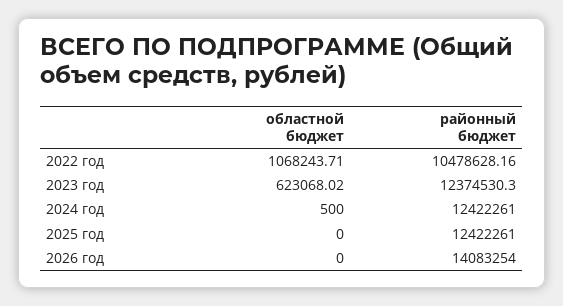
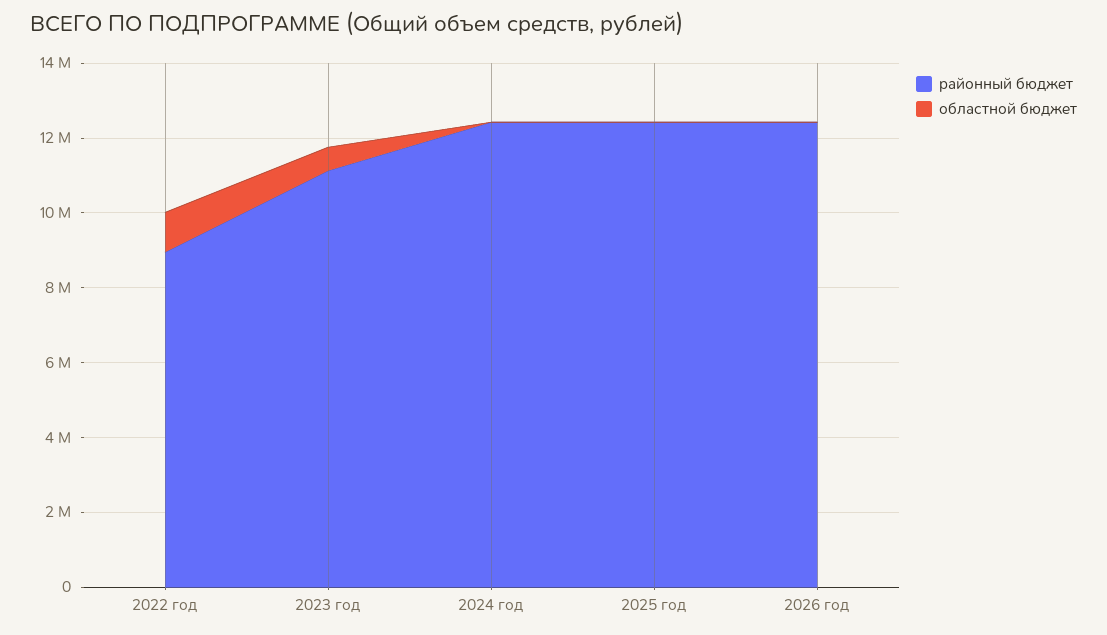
  {
    "областной бюджет": {
      "2022 год": 1068243.71,
      "2023 год": 623068.02,
      "2024 год": 500,
      "2025 год": 0,
      "2026 год": 0
    },
    "районный бюджет": {
-     "2022 год": 10478628.16,
+     "2022 год": 9000000,
-     "2023 год": 12374530.3,
+     "2023 год": 11000000,
      "2024 год": 12422261,
      "2025 год": 12422261,
-     "2026 год": 14083254
+     "2026 год": 12500000
    }
  }

